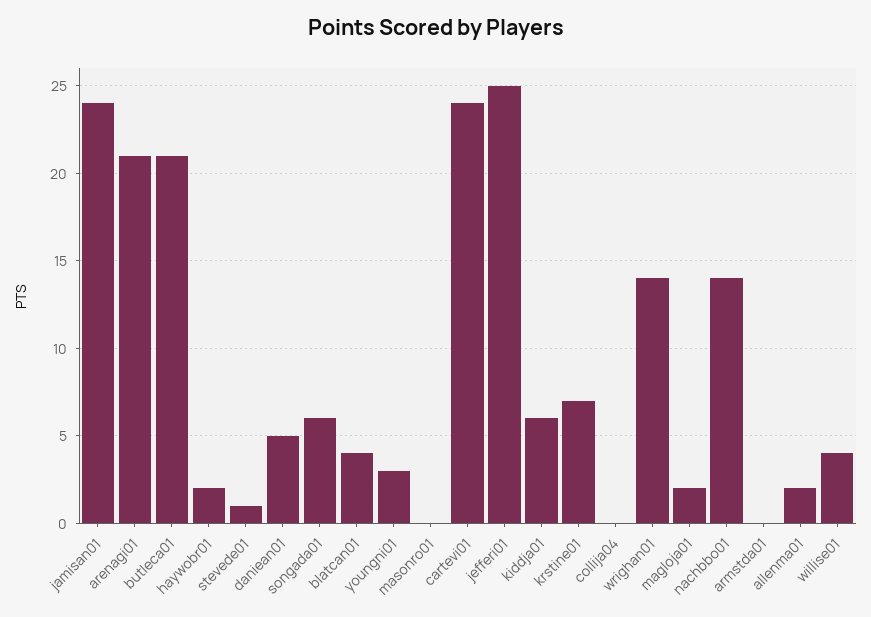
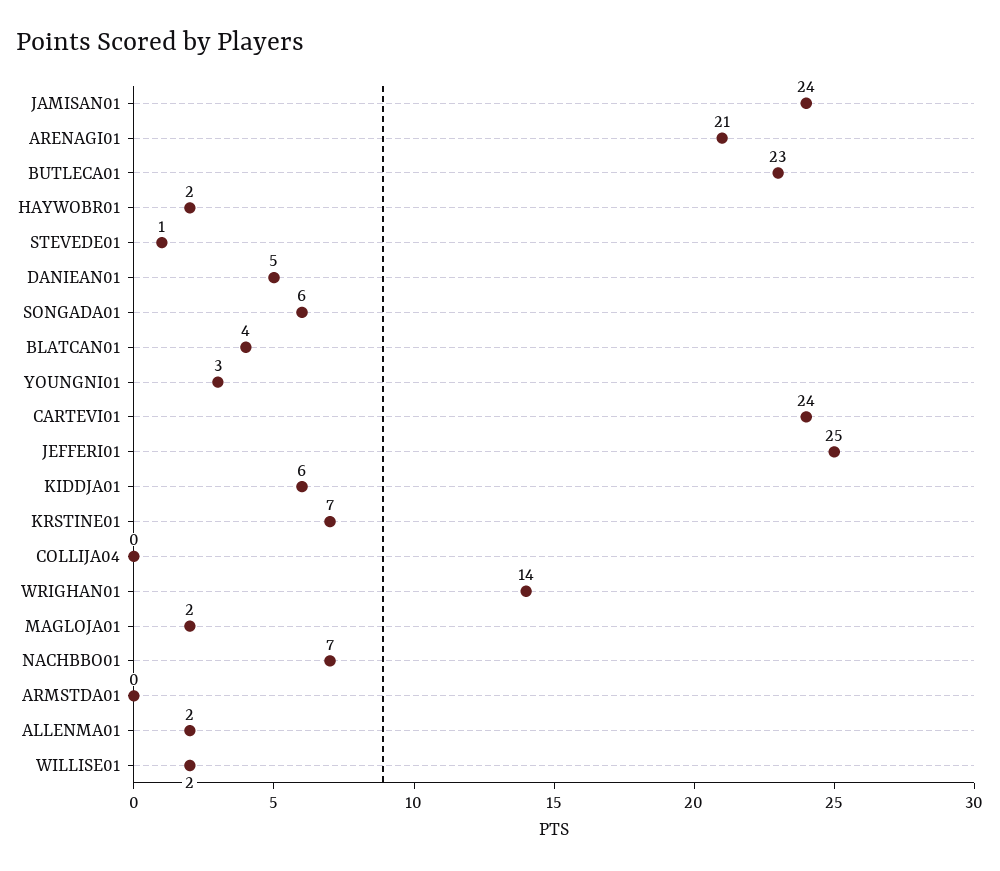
  {
    "jamisan01": 24,
    "arenagi01": 21,
-   "butleca01": 21,
+   "butleca01": 23,
    "haywobr01": 2,
    "stevede01": 1,
    "daniean01": 5,
    "songada01": 6,
    "blatcan01": 4,
    "youngni01": 3,
-   "masonro01": 0,
    "cartevi01": 24,
    "jefferi01": 25,
    "kiddja01": 6,
    "krstine01": 7,
    "collija04": 0,
    "wrighan01": 14,
    "magloja01": 2,
-   "nachbbo01": 14,
+   "nachbbo01": 7,
    "armstda01": 0,
    "allenma01": 2,
-   "willise01": 4
+   "willise01": 2
  }

